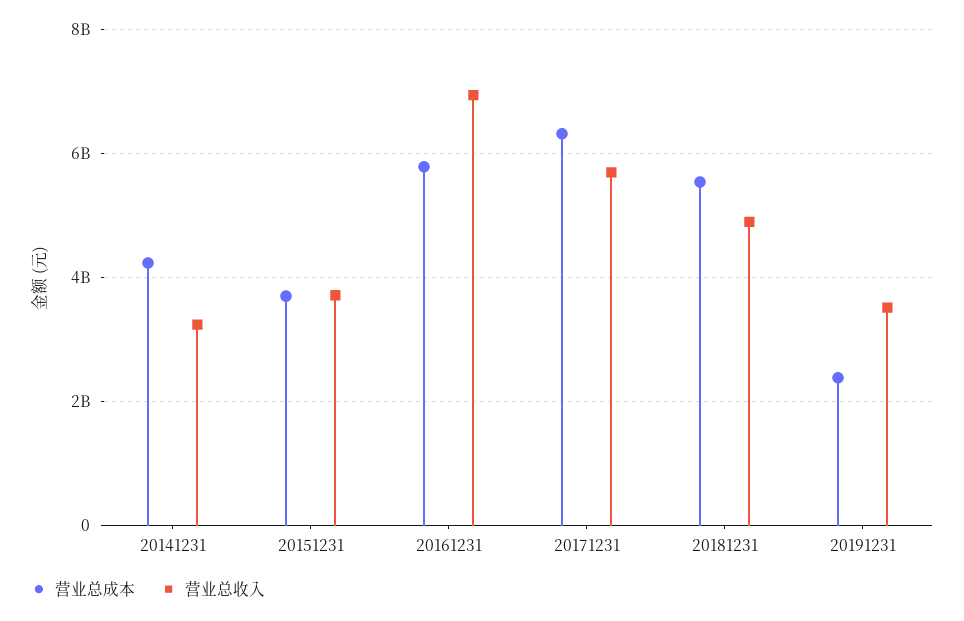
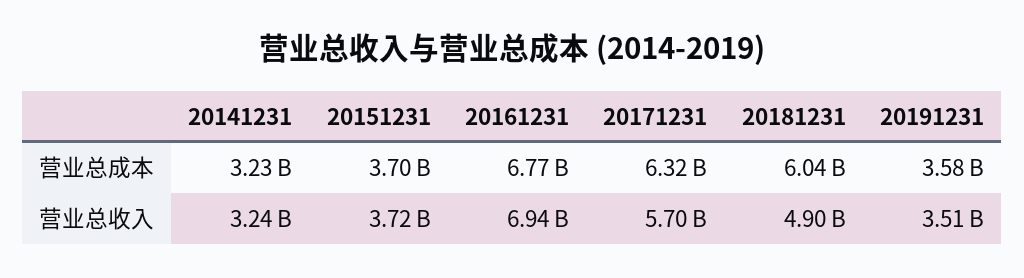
  {
    "营业总成本": {
-     "20141231": 4200000000,
+     "20141231": 3230000000,
      "20151231": 3700000000,
-     "20161231": 5800000000,
+     "20161231": 6770000000,
      "20171231": 6320000000,
-     "20181231": 5600000000,
+     "20181231": 6040000000,
-     "20191231": 2400000000
+     "20191231": 3580000000
    },
    "营业总收入": {
      "20141231": 3240000000,
      "20151231": 3720000000,
      "20161231": 6940000000,
      "20171231": 5700000000,
      "20181231": 4900000000,
      "20191231": 3510000000
    }
  }

